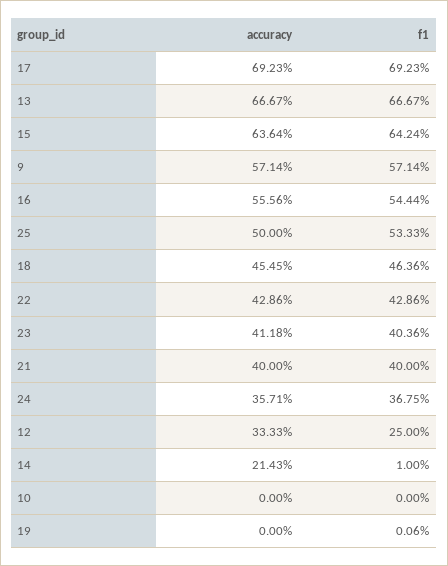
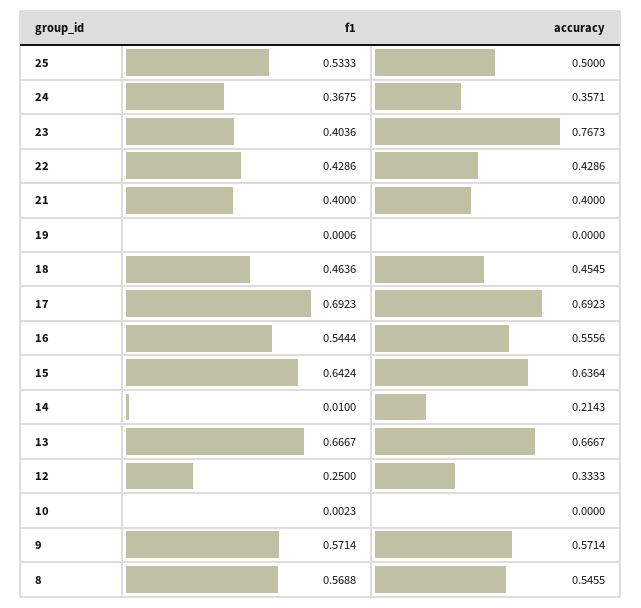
  {
    "accuracy": {
      "17": 0.6923,
      "13": 0.6667,
      "15": 0.6364,
      "9": 0.5714,
      "16": 0.5556,
      "25": 0.5,
      "18": 0.4545,
      "22": 0.4286,
-     "23": 0.4118,
+     "23": 0.7673,
      "21": 0.4,
      "24": 0.3571,
      "12": 0.3333,
      "14": 0.2143,
      "10": 0,
-     "19": 0
+     "19": 0,
+     "8": 0.5455
    },
    "f1": {
      "17": 0.6923,
      "13": 0.6667,
      "15": 0.6424,
      "9": 0.5714,
      "16": 0.5444,
      "25": 0.5333,
      "18": 0.4636,
      "22": 0.4286,
      "23": 0.4036,
      "21": 0.4,
      "24": 0.3675,
      "12": 0.25,
      "14": 0.01,
-     "10": 0,
+     "10": 0.0023,
-     "19": 0.0006
+     "19": 0.0006,
+     "8": 0.5688
    }
  }

